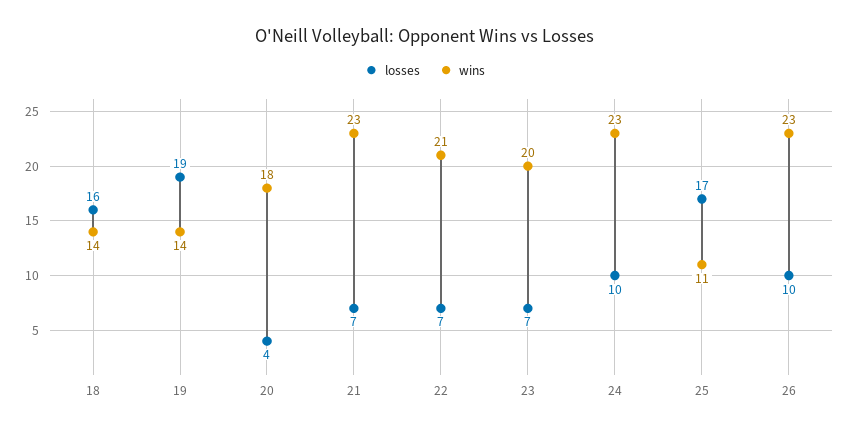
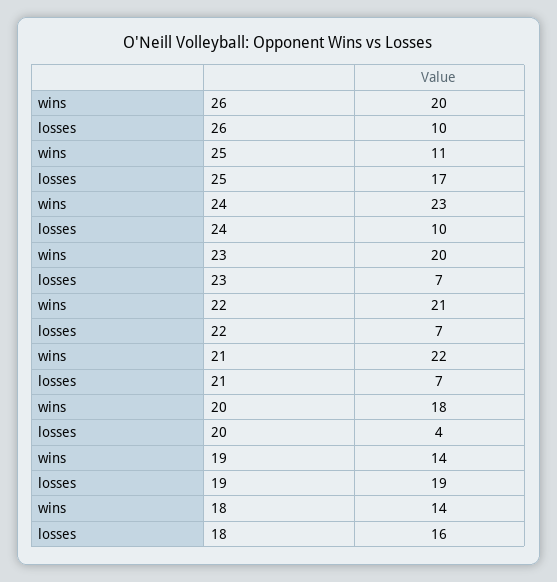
  {
    "losses": {
      "18": 16,
      "19": 19,
      "20": 4,
      "21": 7,
      "22": 7,
      "23": 7,
      "24": 10,
      "25": 17,
      "26": 10
    },
    "wins": {
      "18": 14,
      "19": 14,
      "20": 18,
-     "21": 23,
+     "21": 22,
      "22": 21,
      "23": 20,
      "24": 23,
      "25": 11,
-     "26": 23
+     "26": 20
    }
  }

